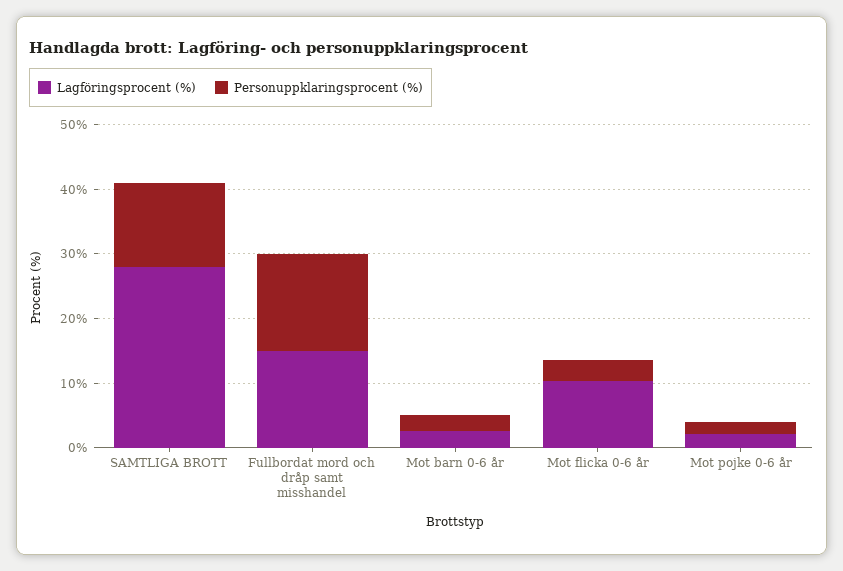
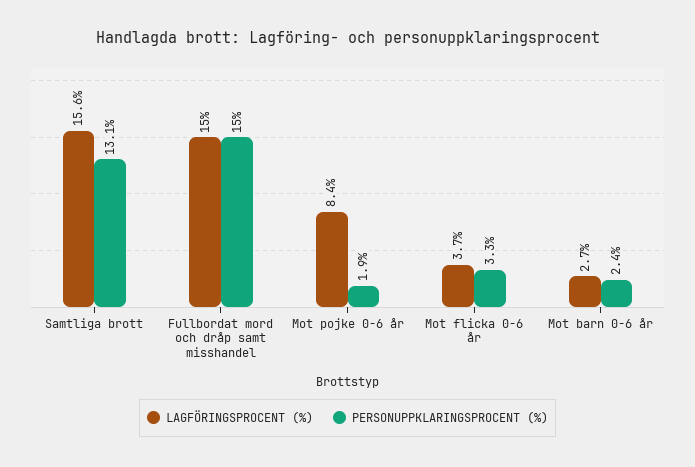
  {
    "Lagföringsprocent (%)": {
-     "SAMTLIGA BROTT": 28,
+     "SAMTLIGA BROTT": 15.6,
      "Fullbordat mord och dråp samt misshandel": 15,
      "Mot barn 0-6 år": 2.7,
-     "Mot flicka 0-6 år": 10,
+     "Mot flicka 0-6 år": 3.7,
-     "Mot pojke 0-6 år": 2
+     "Mot pojke 0-6 år": 8.4
    },
    "Personuppklaringsprocent (%)": {
      "SAMTLIGA BROTT": 13.1,
      "Fullbordat mord och dråp samt misshandel": 15,
      "Mot barn 0-6 år": 2.4,
      "Mot flicka 0-6 år": 3.3,
      "Mot pojke 0-6 år": 1.9
    }
  }

